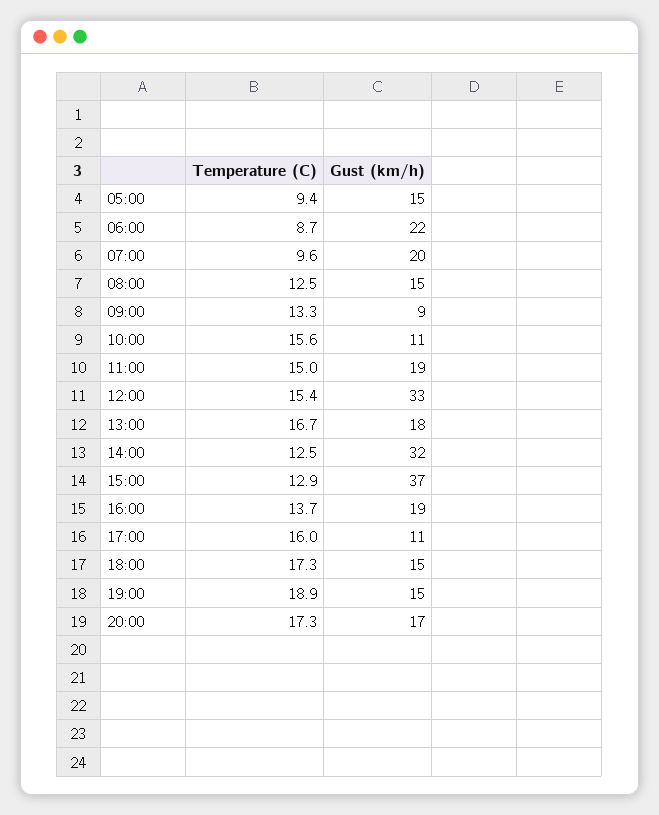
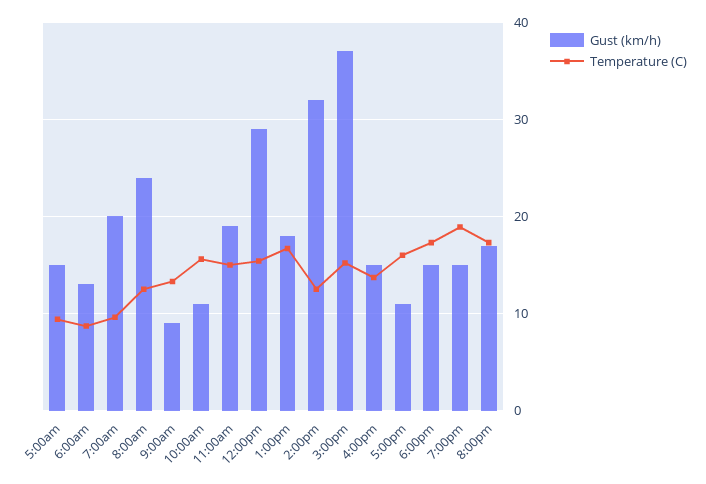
  {
    "Temperature (C)": {
      "05:00": 9.4,
      "06:00": 8.7,
      "07:00": 9.6,
      "08:00": 12.5,
      "09:00": 13.3,
      "10:00": 15.6,
      "11:00": 15,
      "12:00": 15.4,
      "13:00": 16.7,
      "14:00": 12.5,
-     "15:00": 12.9,
+     "15:00": 15,
      "16:00": 13.7,
      "17:00": 16,
      "18:00": 17.3,
      "19:00": 18.9,
      "20:00": 17.3
    },
    "Gust (km/h)": {
      "05:00": 15,
-     "06:00": 22,
+     "06:00": 13,
      "07:00": 20,
-     "08:00": 15,
+     "08:00": 24,
      "09:00": 9,
      "10:00": 11,
      "11:00": 19,
-     "12:00": 33,
+     "12:00": 29,
      "13:00": 18,
      "14:00": 32,
      "15:00": 37,
-     "16:00": 19,
+     "16:00": 15,
      "17:00": 11,
      "18:00": 15,
      "19:00": 15,
      "20:00": 17
    }
  }

